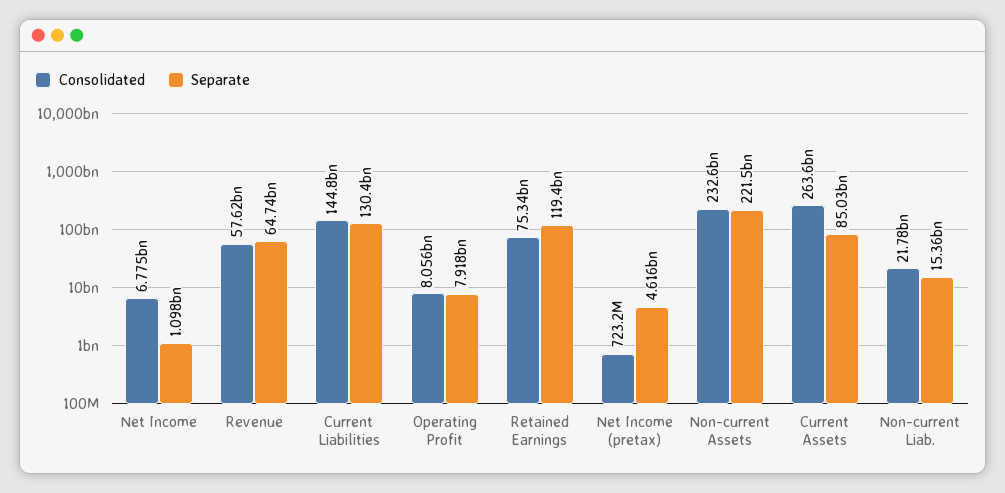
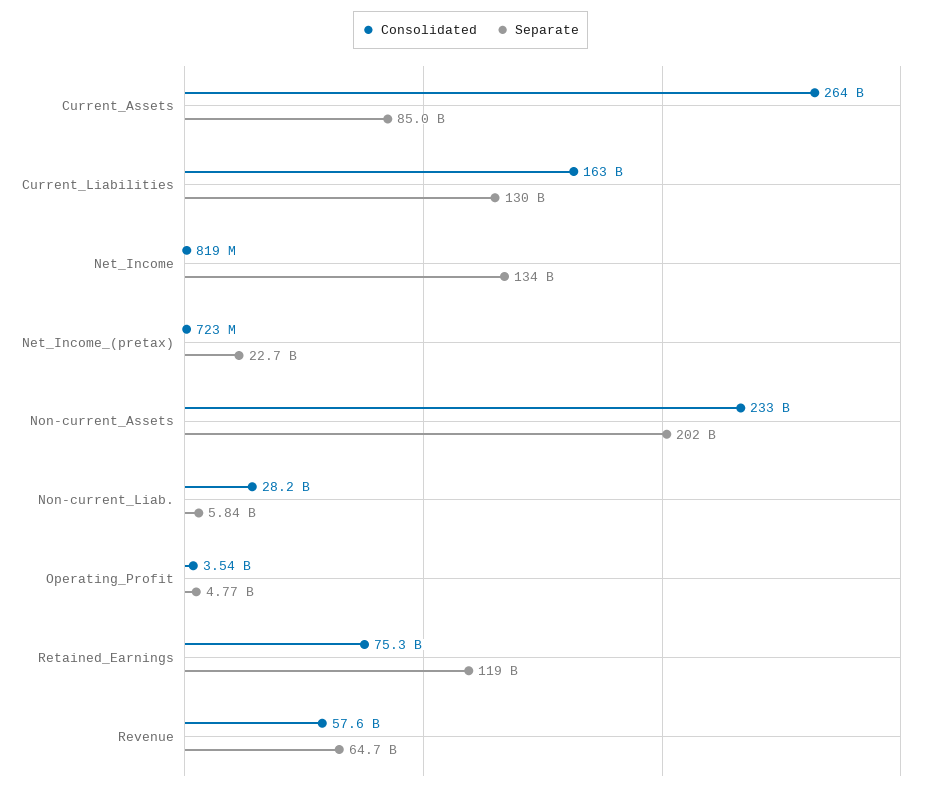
  {
    "Consolidated": {
-     "Net Income": 6775000000,
+     "Net Income": 819000000,
      "Revenue": 57620000000,
-     "Current Liabilities": 144800000000,
+     "Current Liabilities": 163000000000,
-     "Operating Profit": 8056000000,
+     "Operating Profit": 3540000000,
      "Retained Earnings": 75340000000,
      "Net Income (pretax)": 723200000,
      "Non-current Assets": 232600000000,
      "Current Assets": 263600000000,
-     "Non-current Liab.": 21780000000
+     "Non-current Liab.": 28200000000
    },
    "Separate": {
-     "Net Income": 1098000000,
+     "Net Income": 134000000000,
      "Revenue": 64740000000,
      "Current Liabilities": 130400000000,
-     "Operating Profit": 7918000000,
+     "Operating Profit": 4770000000,
      "Retained Earnings": 119400000000,
-     "Net Income (pretax)": 4616000000,
+     "Net Income (pretax)": 22700000000,
-     "Non-current Assets": 221500000000,
+     "Non-current Assets": 202000000000,
      "Current Assets": 85030000000,
-     "Non-current Liab.": 15360000000
+     "Non-current Liab.": 5840000000
    }
  }

